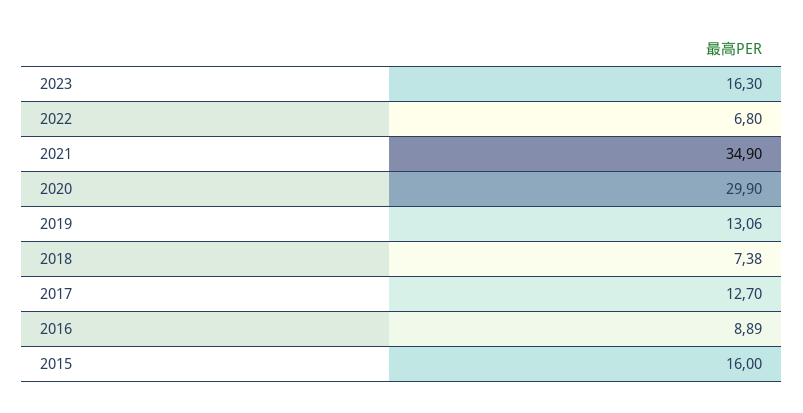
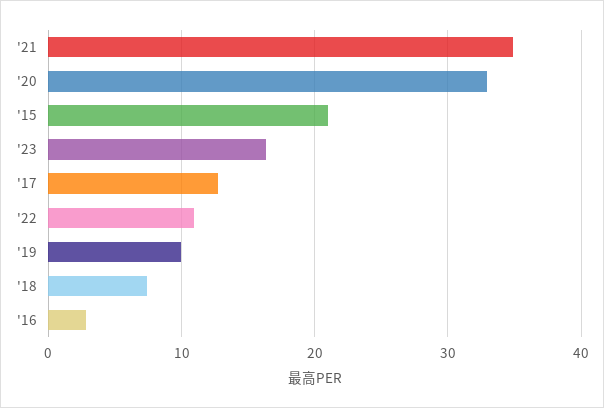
  {
    "2023": 16.3,
-   "2022": 6.8,
+   "2022": 11,
    "2021": 34.9,
-   "2020": 29.9,
+   "2020": 33,
-   "2019": 13.06,
+   "2019": 10,
    "2018": 7.38,
    "2017": 12.7,
-   "2016": 8.89,
+   "2016": 3,
-   "2015": 16
+   "2015": 21
  }

